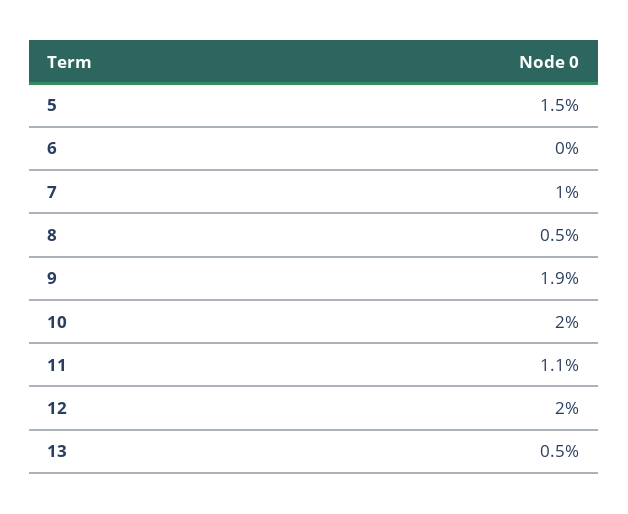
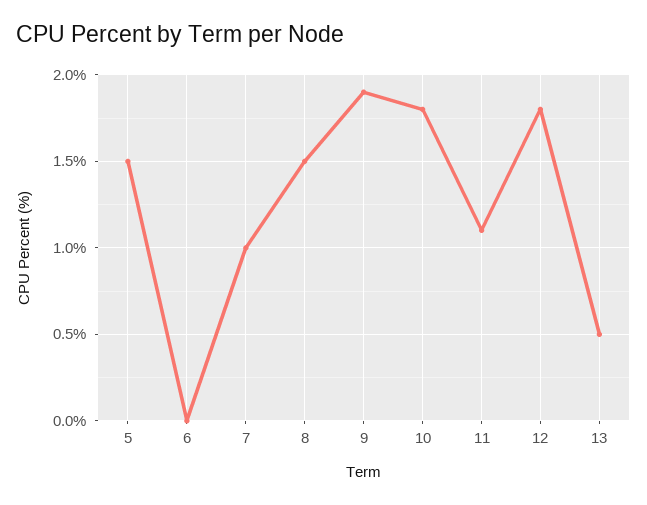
  {
    "5": 1.5,
    "6": 0,
    "7": 1,
-   "8": 0.5,
+   "8": 1.5,
    "9": 1.9,
-   "10": 2,
+   "10": 1.8,
    "11": 1.1,
-   "12": 2,
+   "12": 1.8,
    "13": 0.5
  }

